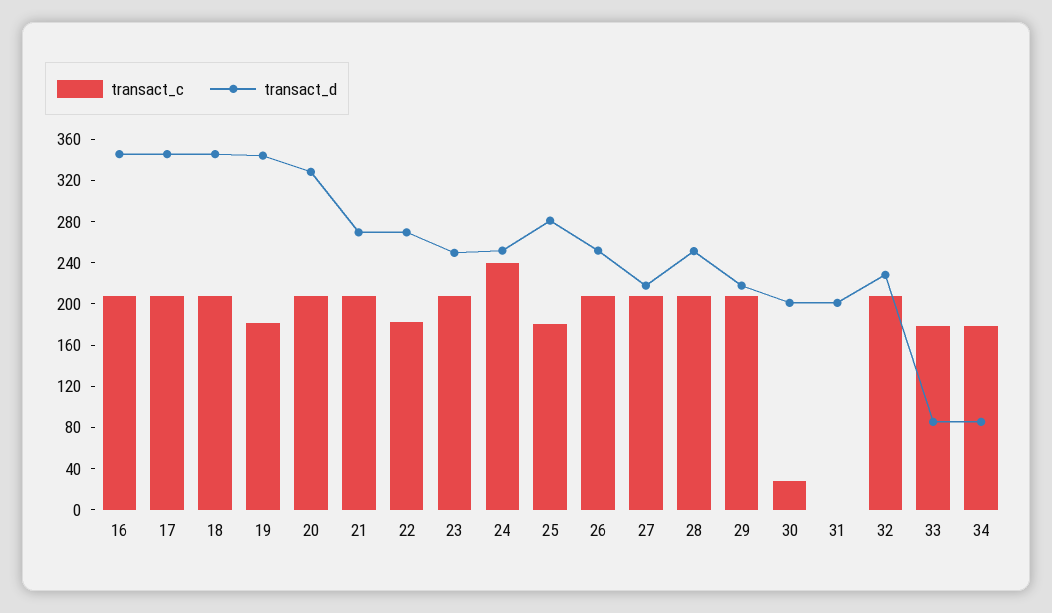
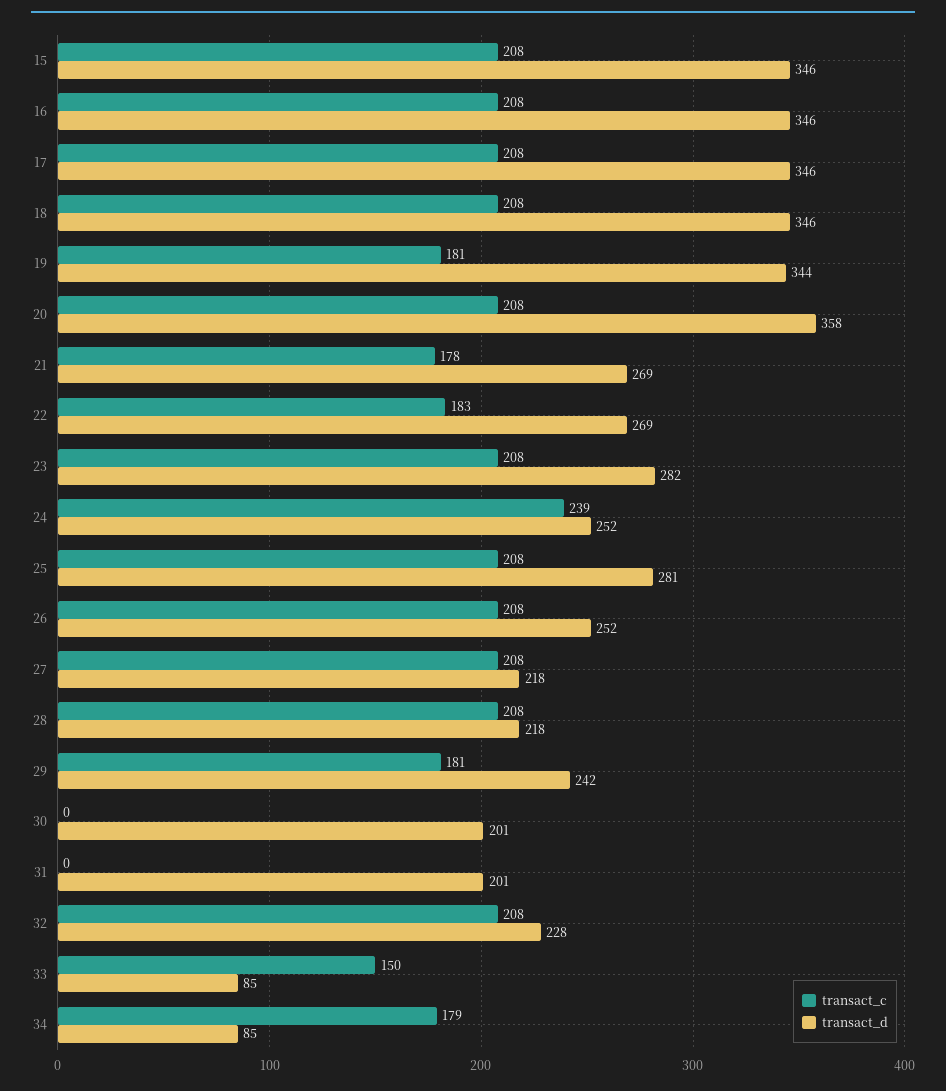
  {
    "transact_c": {
      "16": 208,
      "17": 208,
      "18": 208,
      "19": 181,
      "20": 208,
-     "21": 210,
+     "21": 178,
      "22": 183,
      "23": 208,
      "24": 239,
-     "25": 180,
+     "25": 208,
      "26": 208,
      "27": 208,
      "28": 208,
-     "29": 210,
+     "29": 181,
-     "30": 30,
+     "30": 0,
      "31": 0,
      "32": 208,
-     "33": 180,
+     "33": 150,
-     "34": 179
+     "34": 179,
+     "15": 208
    },
    "transact_d": {
      "16": 346,
      "17": 346,
      "18": 346,
      "19": 344,
-     "20": 330,
+     "20": 358,
      "21": 269,
      "22": 269,
-     "23": 250,
+     "23": 282,
      "24": 252,
      "25": 281,
      "26": 252,
      "27": 218,
-     "28": 250,
+     "28": 218,
-     "29": 220,
+     "29": 242,
      "30": 201,
      "31": 201,
      "32": 228,
      "33": 85,
-     "34": 85
+     "34": 85,
+     "15": 346
    }
  }

